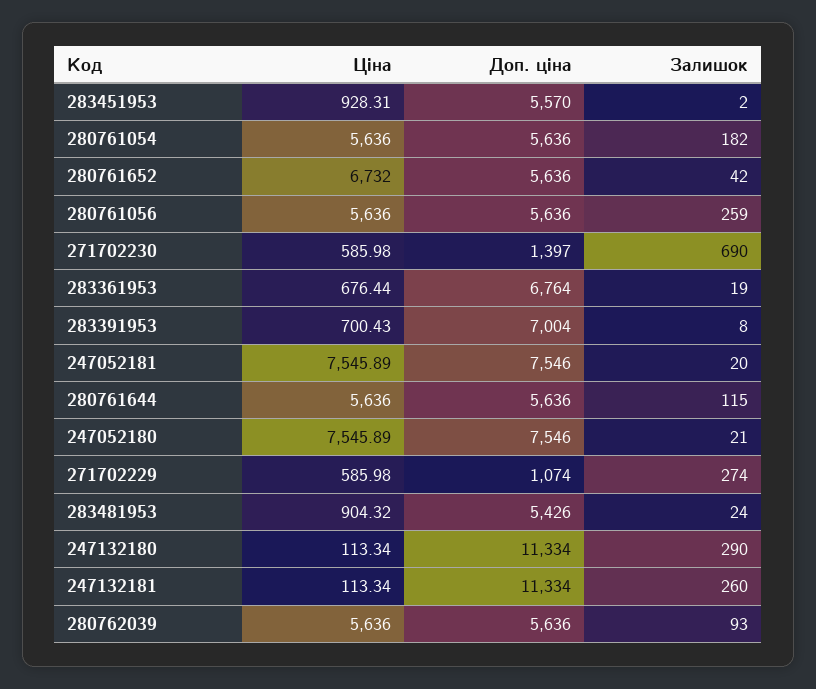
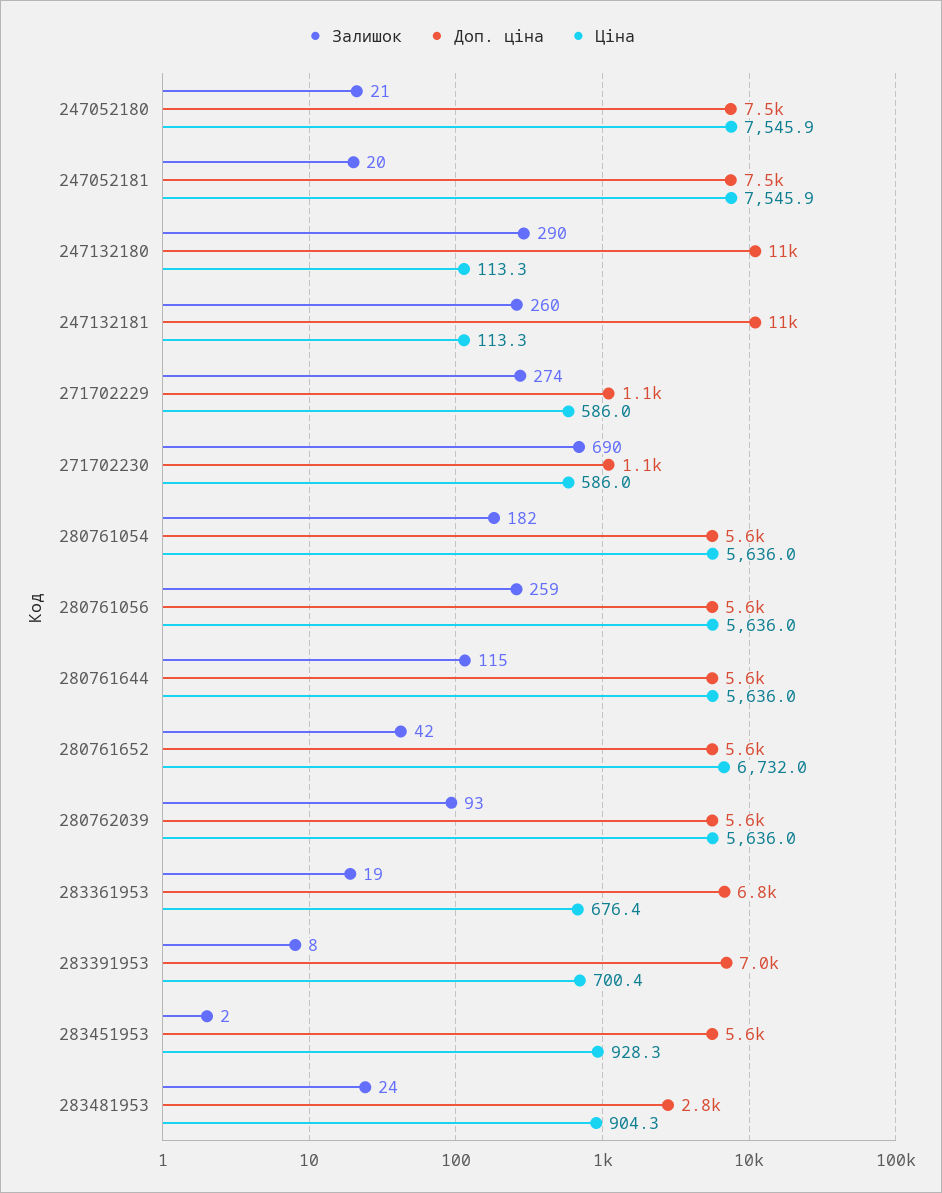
  {
    "Ціна": {
      "283451953": 928.31,
      "280761054": 5636,
      "280761652": 6732,
      "280761056": 5636,
      "271702230": 585.98,
      "283361953": 676.44,
      "283391953": 700.43,
      "247052181": 7545.89,
      "280761644": 5636,
      "247052180": 7545.89,
      "271702229": 585.98,
      "283481953": 904.32,
      "247132180": 113.34,
      "247132181": 113.34,
      "280762039": 5636
    },
    "Доп. ціна": {
      "283451953": 5570,
      "280761054": 5636,
      "280761652": 5636,
      "280761056": 5636,
-     "271702230": 1397,
+     "271702230": 1100,
      "283361953": 6764,
      "283391953": 7004,
      "247052181": 7546,
      "280761644": 5636,
      "247052180": 7546,
      "271702229": 1074,
-     "283481953": 5426,
+     "283481953": 2800,
      "247132180": 11334,
      "247132181": 11334,
      "280762039": 5636
    },
    "Залишок": {
      "283451953": 2,
      "280761054": 182,
      "280761652": 42,
      "280761056": 259,
      "271702230": 690,
      "283361953": 19,
      "283391953": 8,
      "247052181": 20,
      "280761644": 115,
      "247052180": 21,
      "271702229": 274,
      "283481953": 24,
      "247132180": 290,
      "247132181": 260,
      "280762039": 93
    }
  }

